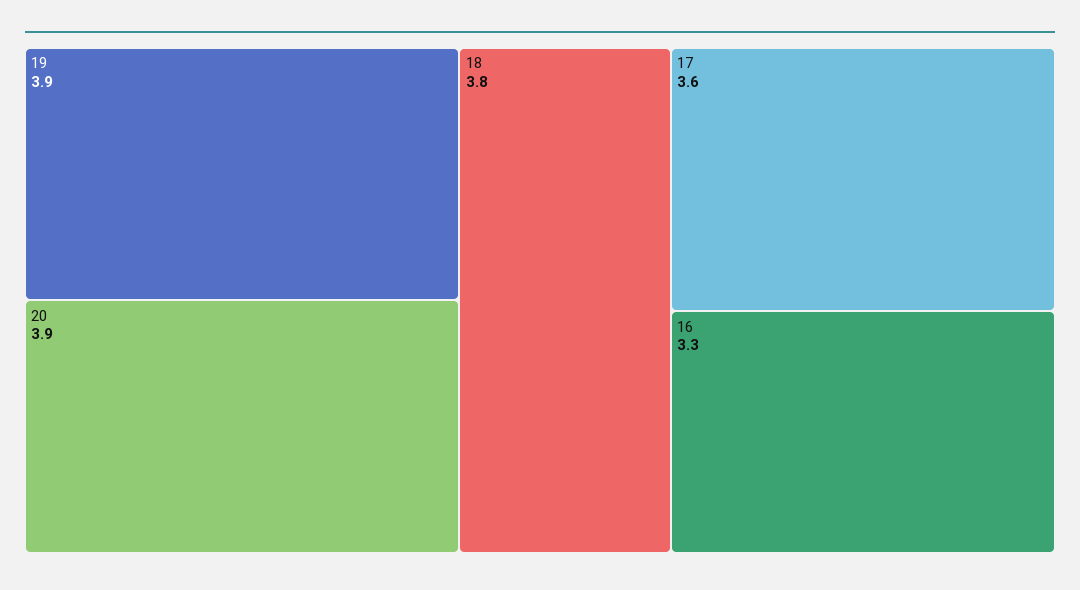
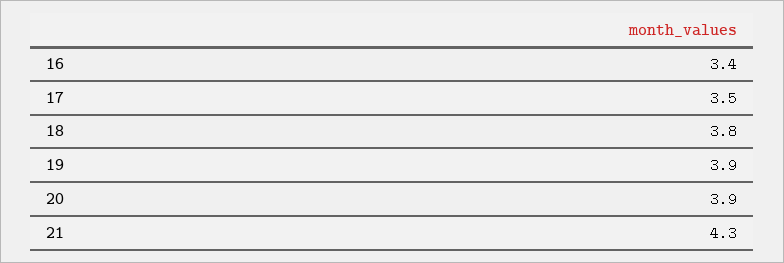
  {
    "19": 3.9,
    "20": 3.9,
    "18": 3.8,
-   "17": 3.6,
+   "17": 3.5,
-   "16": 3.3
+   "16": 3.4,
+   "21": 4.3
  }

